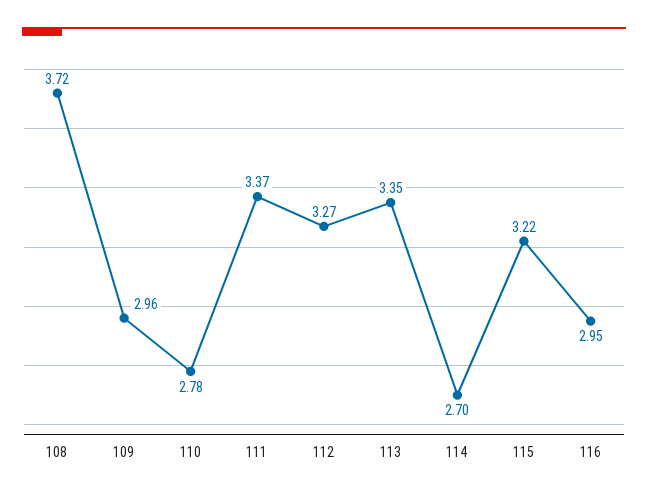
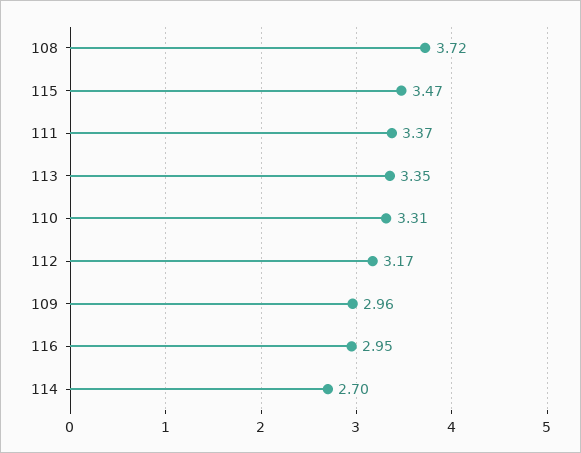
  {
    "108": 3.72,
    "109": 2.96,
-   "110": 2.78,
+   "110": 3.31,
    "111": 3.37,
-   "112": 3.27,
+   "112": 3.17,
    "113": 3.35,
    "114": 2.7,
-   "115": 3.22,
+   "115": 3.47,
    "116": 2.95
  }

